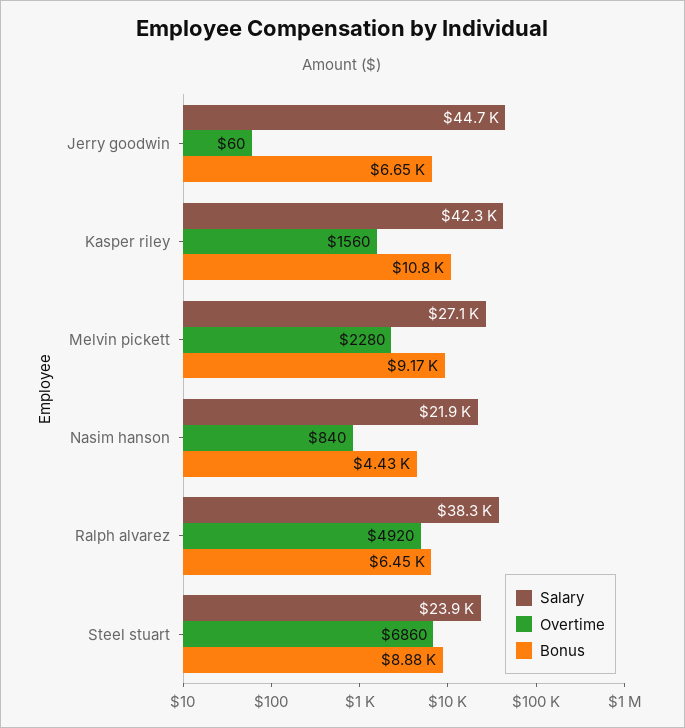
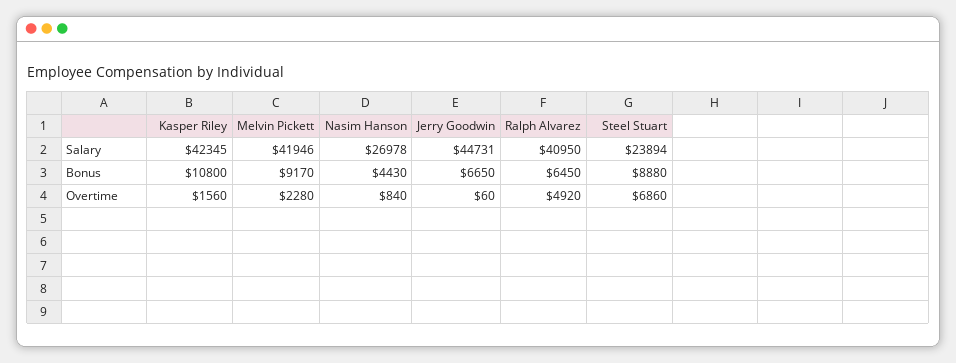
  {
    "Salary": {
      "Jerry goodwin": 44731,
      "Kasper riley": 42345,
-     "Melvin pickett": 27100,
+     "Melvin pickett": 41946,
-     "Nasim hanson": 21900,
+     "Nasim hanson": 26978,
-     "Ralph alvarez": 38300,
+     "Ralph alvarez": 40950,
      "Steel stuart": 23894
    },
    "Overtime": {
      "Jerry goodwin": 60,
      "Kasper riley": 1560,
      "Melvin pickett": 2280,
      "Nasim hanson": 840,
      "Ralph alvarez": 4920,
      "Steel stuart": 6860
    },
    "Bonus": {
      "Jerry goodwin": 6650,
      "Kasper riley": 10800,
      "Melvin pickett": 9170,
      "Nasim hanson": 4430,
      "Ralph alvarez": 6450,
      "Steel stuart": 8880
    }
  }

